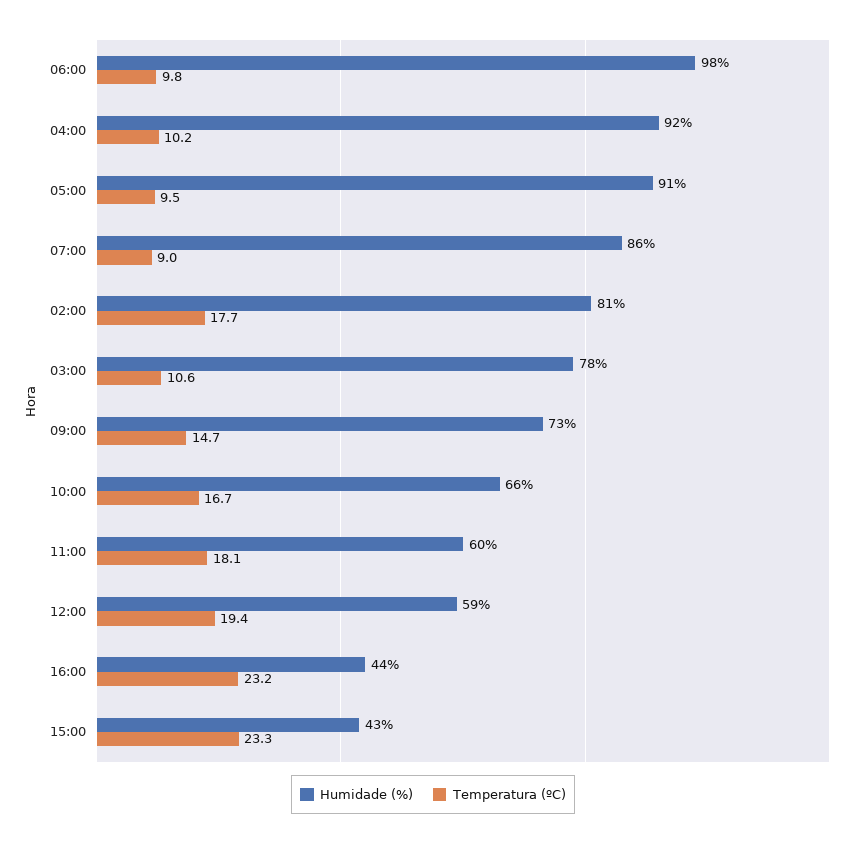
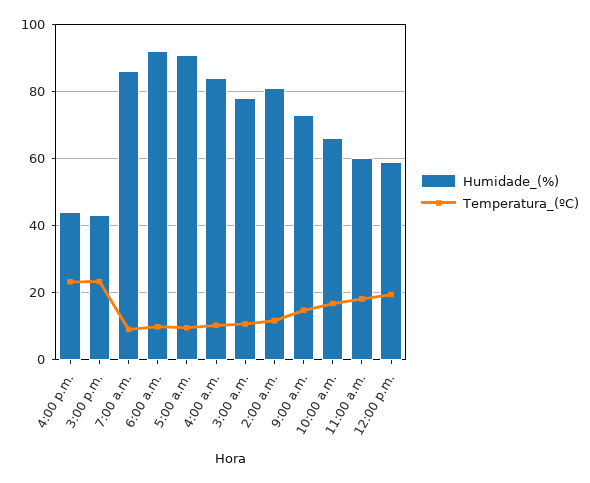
  {
    "Humidade (%)": {
-     "06:00": 98,
+     "06:00": 92,
-     "04:00": 92,
+     "04:00": 84,
      "05:00": 91,
      "07:00": 86,
      "02:00": 81,
      "03:00": 78,
      "09:00": 73,
      "10:00": 66,
      "11:00": 60,
      "12:00": 59,
      "16:00": 44,
      "15:00": 43
    },
    "Temperatura (ºC)": {
      "06:00": 9.8,
      "04:00": 10.2,
      "05:00": 9.5,
      "07:00": 9,
-     "02:00": 17.7,
+     "02:00": 12,
      "03:00": 10.6,
      "09:00": 14.7,
      "10:00": 16.7,
      "11:00": 18.1,
      "12:00": 19.4,
      "16:00": 23.2,
      "15:00": 23.3
    }
  }

